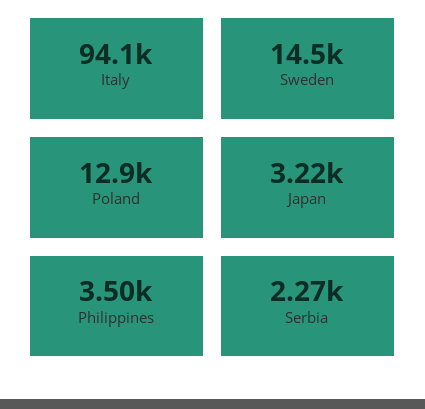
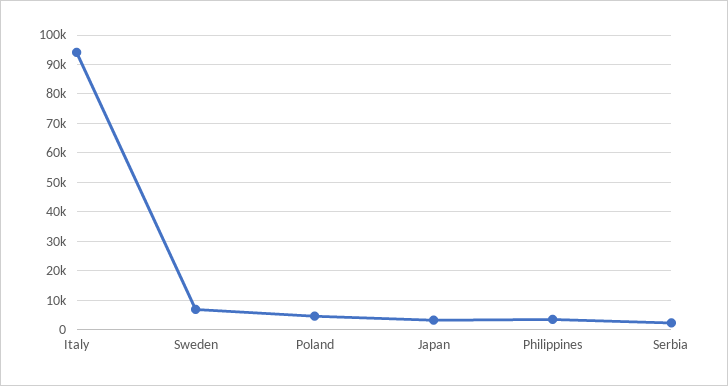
  {
    "Italy": 94100,
-   "Sweden": 14500,
+   "Sweden": 7500,
-   "Poland": 12900,
+   "Poland": 5000,
    "Japan": 3220,
    "Philippines": 3500,
    "Serbia": 2270
  }

